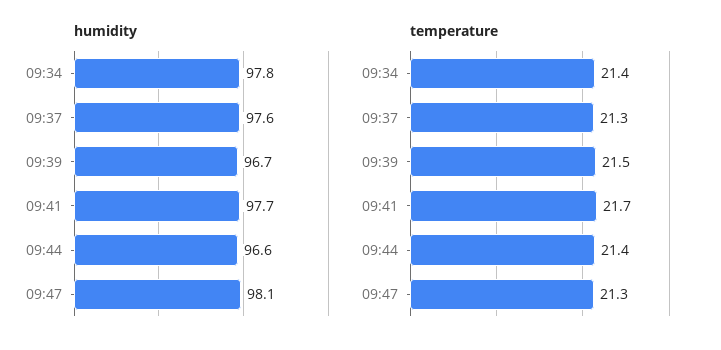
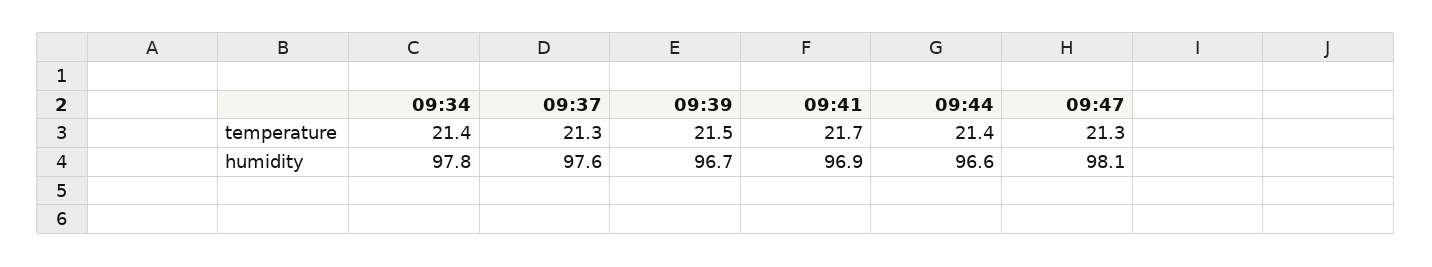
  {
    "humidity": {
      "09:34": 97.8,
      "09:37": 97.6,
      "09:39": 96.7,
-     "09:41": 97.7,
+     "09:41": 96.9,
      "09:44": 96.6,
      "09:47": 98.1
    },
    "temperature": {
      "09:34": 21.4,
      "09:37": 21.3,
      "09:39": 21.5,
      "09:41": 21.7,
      "09:44": 21.4,
      "09:47": 21.3
    }
  }

